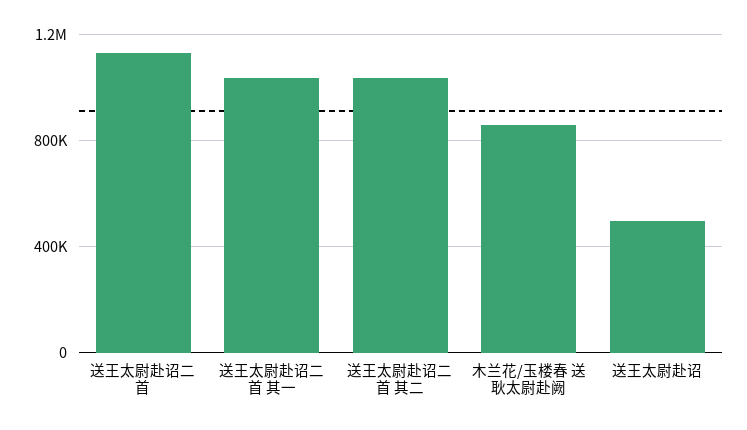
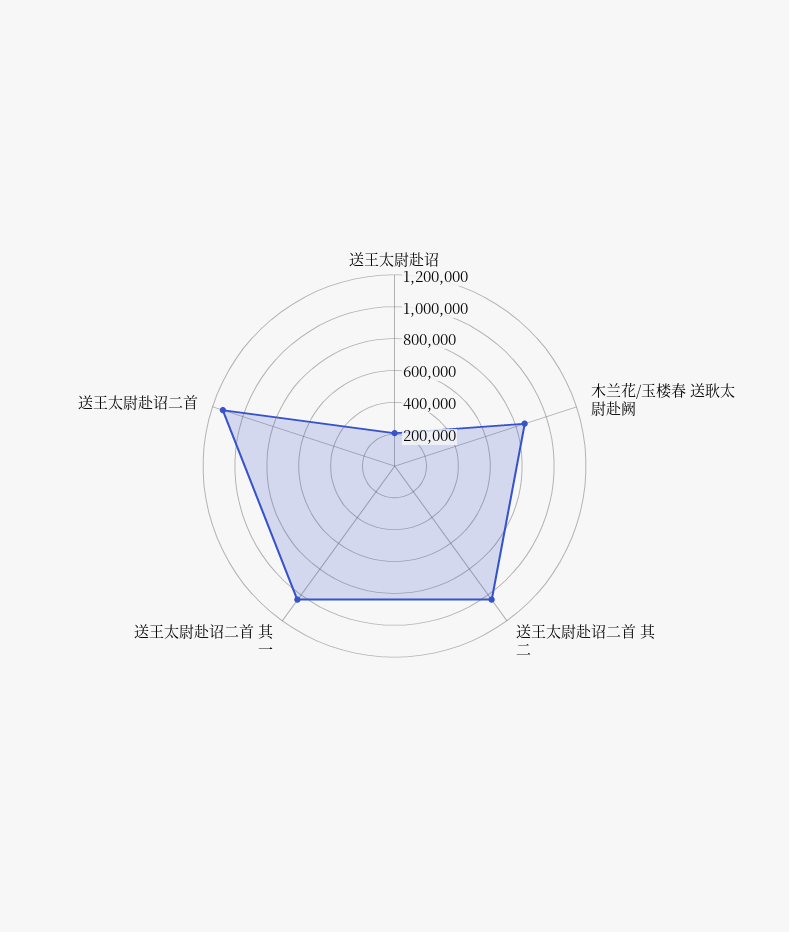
  {
    "送王太尉赴诏二首": 1150000,
    "送王太尉赴诏二首 其一": 1050000,
    "送王太尉赴诏二首 其二": 1050000,
    "木兰花/玉楼春 送耿太尉赴阙": 850000,
-   "送王太尉赴诏": 500000
+   "送王太尉赴诏": 200000
  }

